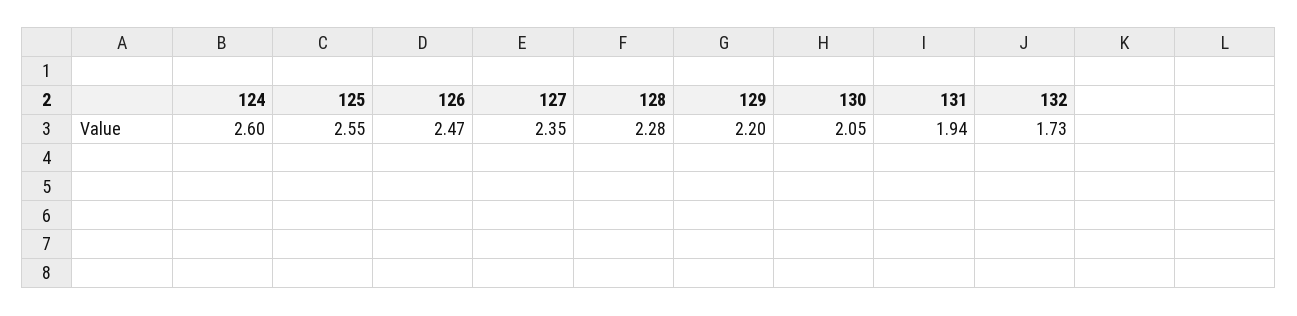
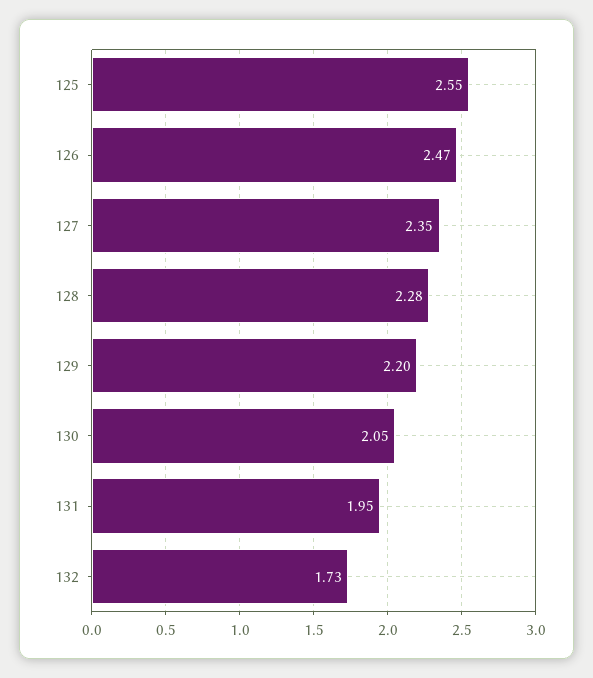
  {
-   "124": 2.6,
    "125": 2.55,
    "126": 2.47,
    "127": 2.35,
    "128": 2.28,
    "129": 2.2,
    "130": 2.05,
-   "131": 1.94,
+   "131": 1.95,
    "132": 1.73
  }

